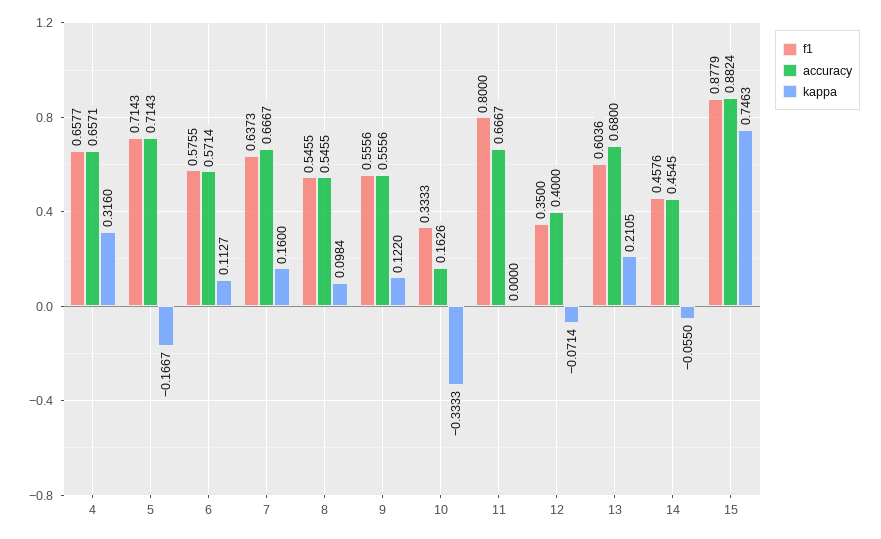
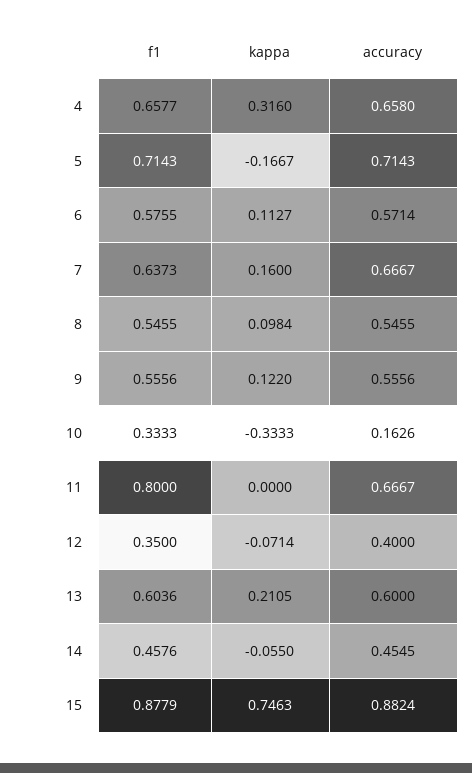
  {
    "f1": {
      "4": 0.6577,
      "5": 0.7143,
      "6": 0.5755,
      "7": 0.6373,
      "8": 0.5455,
      "9": 0.5556,
      "10": 0.3333,
      "11": 0.8,
      "12": 0.35,
      "13": 0.6036,
      "14": 0.4576,
      "15": 0.8779
    },
    "accuracy": {
-     "4": 0.6571,
+     "4": 0.658,
      "5": 0.7143,
      "6": 0.5714,
      "7": 0.6667,
      "8": 0.5455,
      "9": 0.5556,
      "10": 0.1626,
      "11": 0.6667,
      "12": 0.4,
-     "13": 0.68,
+     "13": 0.6,
      "14": 0.4545,
      "15": 0.8824
    },
    "kappa": {
      "4": 0.316,
      "5": -0.1667,
      "6": 0.1127,
      "7": 0.16,
      "8": 0.0984,
      "9": 0.122,
      "10": -0.3333,
      "11": 0,
      "12": -0.0714,
      "13": 0.2105,
      "14": -0.055,
      "15": 0.7463
    }
  }

